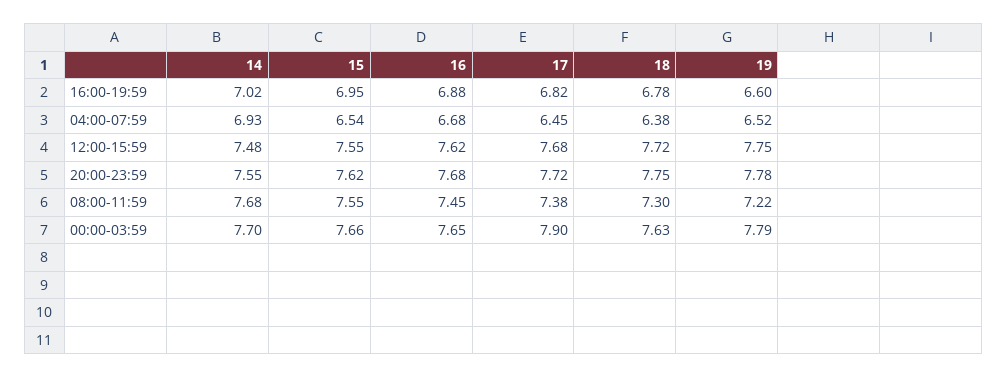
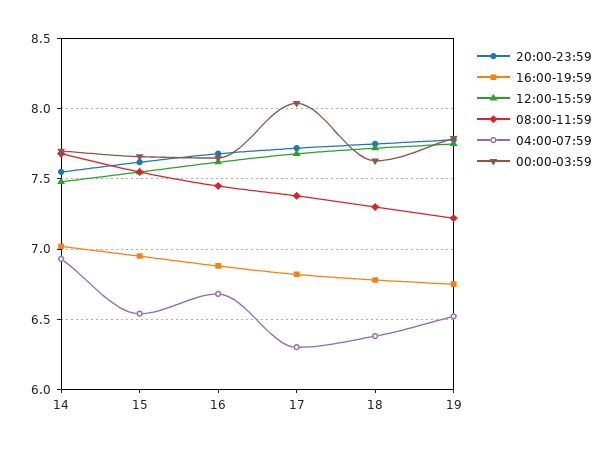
  {
    "16:00-19:59": {
      "14": 7.02,
      "15": 6.95,
      "16": 6.88,
      "17": 6.82,
      "18": 6.78,
-     "19": 6.6
+     "19": 6.75
    },
    "04:00-07:59": {
      "14": 6.93,
      "15": 6.54,
      "16": 6.68,
-     "17": 6.45,
+     "17": 6.3,
      "18": 6.38,
      "19": 6.52
    },
    "12:00-15:59": {
      "14": 7.48,
      "15": 7.55,
      "16": 7.62,
      "17": 7.68,
      "18": 7.72,
      "19": 7.75
    },
    "20:00-23:59": {
      "14": 7.55,
      "15": 7.62,
      "16": 7.68,
      "17": 7.72,
      "18": 7.75,
      "19": 7.78
    },
    "08:00-11:59": {
      "14": 7.68,
      "15": 7.55,
      "16": 7.45,
      "17": 7.38,
      "18": 7.3,
      "19": 7.22
    },
    "00:00-03:59": {
      "14": 7.7,
      "15": 7.66,
      "16": 7.65,
-     "17": 7.9,
+     "17": 8.05,
      "18": 7.63,
      "19": 7.79
    }
  }

